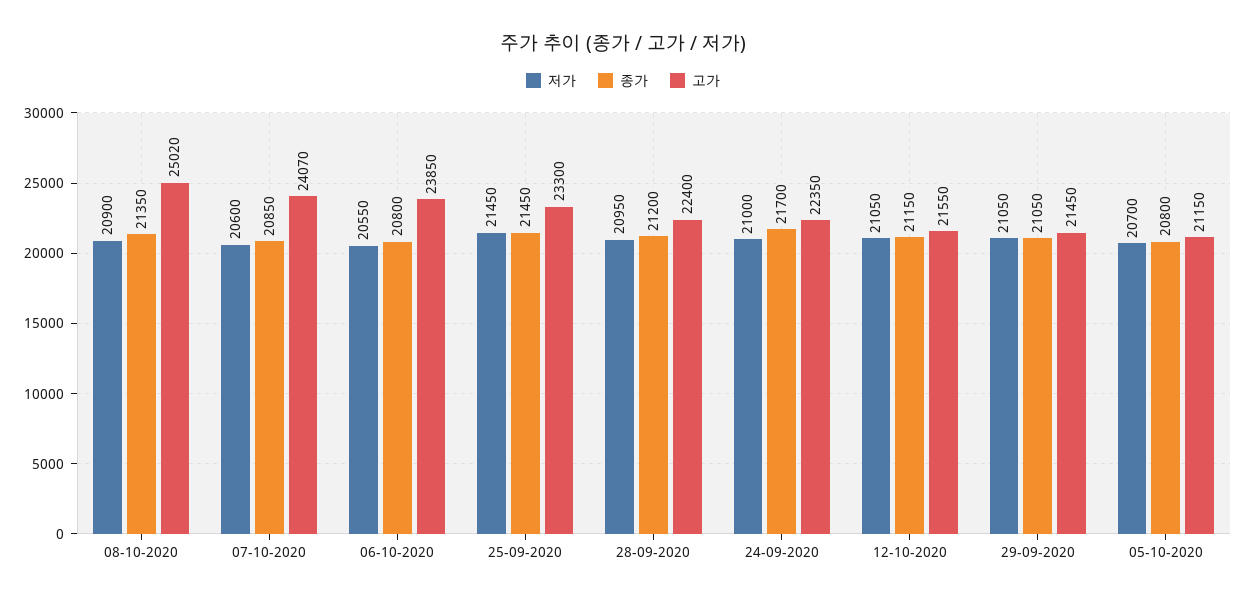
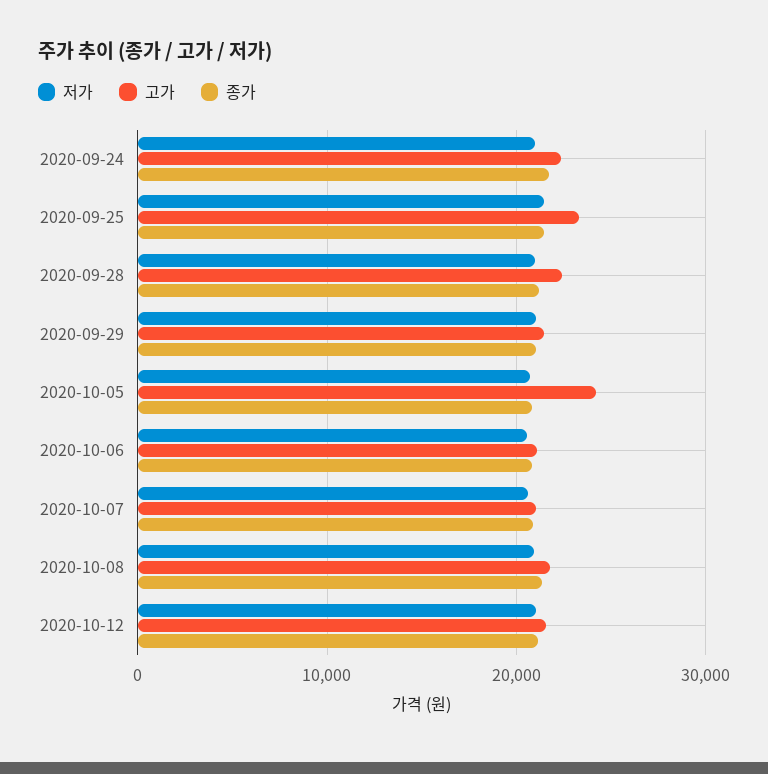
  {
    "저가": {
      "08-10-2020": 20900,
      "07-10-2020": 20600,
      "06-10-2020": 20550,
      "25-09-2020": 21450,
      "28-09-2020": 20950,
      "24-09-2020": 21000,
      "12-10-2020": 21050,
      "29-09-2020": 21050,
      "05-10-2020": 20700
    },
    "종가": {
      "08-10-2020": 21350,
      "07-10-2020": 20850,
      "06-10-2020": 20800,
      "25-09-2020": 21450,
      "28-09-2020": 21200,
      "24-09-2020": 21700,
      "12-10-2020": 21150,
      "29-09-2020": 21050,
      "05-10-2020": 20800
    },
    "고가": {
-     "08-10-2020": 25020,
+     "08-10-2020": 22000,
-     "07-10-2020": 24070,
+     "07-10-2020": 21000,
-     "06-10-2020": 23850,
+     "06-10-2020": 21000,
      "25-09-2020": 23300,
      "28-09-2020": 22400,
      "24-09-2020": 22350,
      "12-10-2020": 21550,
      "29-09-2020": 21450,
-     "05-10-2020": 21150
+     "05-10-2020": 24000
    }
  }

